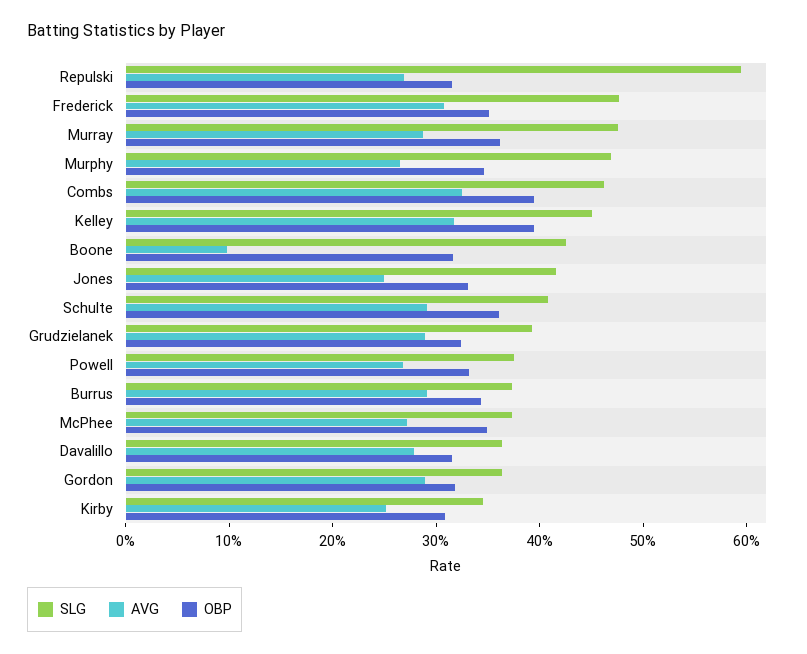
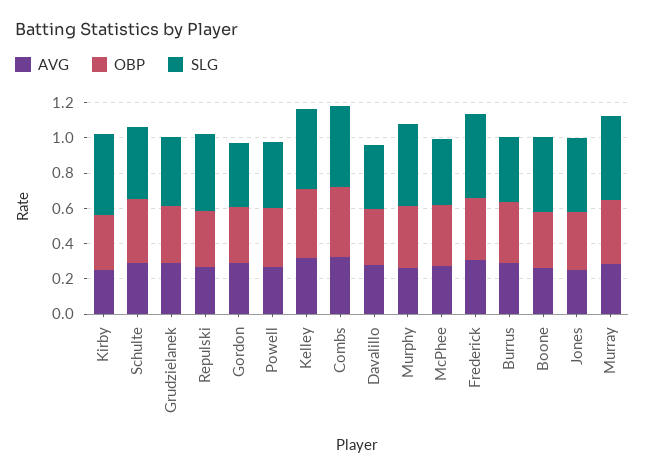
  {
    "SLG": {
-     "Repulski": 0.6,
+     "Repulski": 0.45,
      "Frederick": 0.48,
      "Murray": 0.48,
      "Murphy": 0.46,
      "Combs": 0.46,
      "Kelley": 0.46,
      "Boone": 0.42,
      "Jones": 0.42,
      "Schulte": 0.4,
      "Grudzielanek": 0.4,
      "Powell": 0.38,
      "Burrus": 0.38,
      "McPhee": 0.38,
      "Davalillo": 0.36,
      "Gordon": 0.36,
-     "Kirby": 0.34
+     "Kirby": 0.45
    },
    "AVG": {
      "Repulski": 0.26,
      "Frederick": 0.3,
      "Murray": 0.28,
      "Murphy": 0.26,
      "Combs": 0.32,
      "Kelley": 0.32,
-     "Boone": 0.1,
+     "Boone": 0.25,
      "Jones": 0.26,
      "Schulte": 0.3,
      "Grudzielanek": 0.28,
      "Powell": 0.26,
      "Burrus": 0.3,
      "McPhee": 0.28,
      "Davalillo": 0.28,
      "Gordon": 0.28,
      "Kirby": 0.26
    },
    "OBP": {
      "Repulski": 0.32,
      "Frederick": 0.36,
      "Murray": 0.36,
      "Murphy": 0.34,
      "Combs": 0.4,
      "Kelley": 0.4,
      "Boone": 0.32,
      "Jones": 0.34,
      "Schulte": 0.36,
      "Grudzielanek": 0.32,
      "Powell": 0.34,
      "Burrus": 0.34,
      "McPhee": 0.34,
      "Davalillo": 0.32,
      "Gordon": 0.32,
      "Kirby": 0.3
    }
  }

